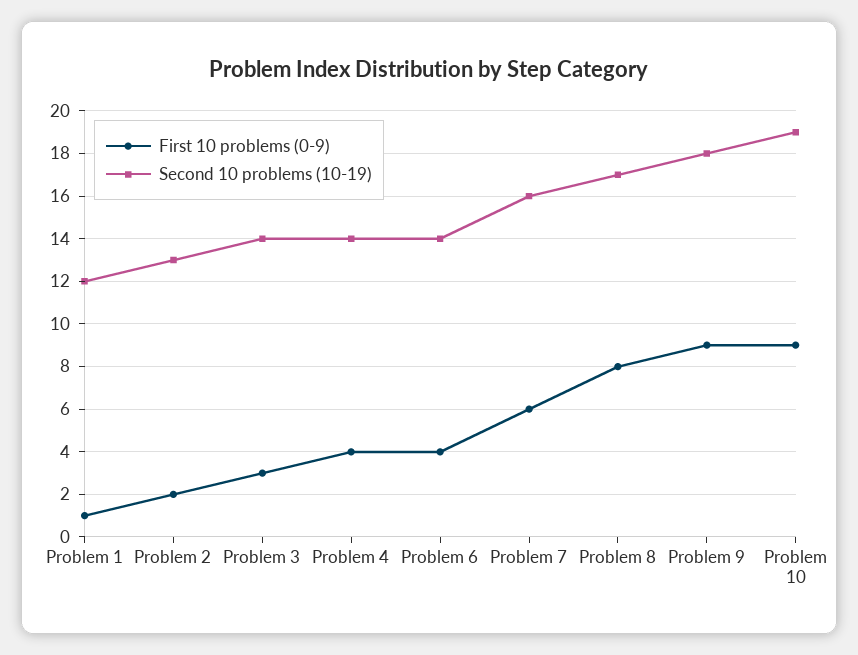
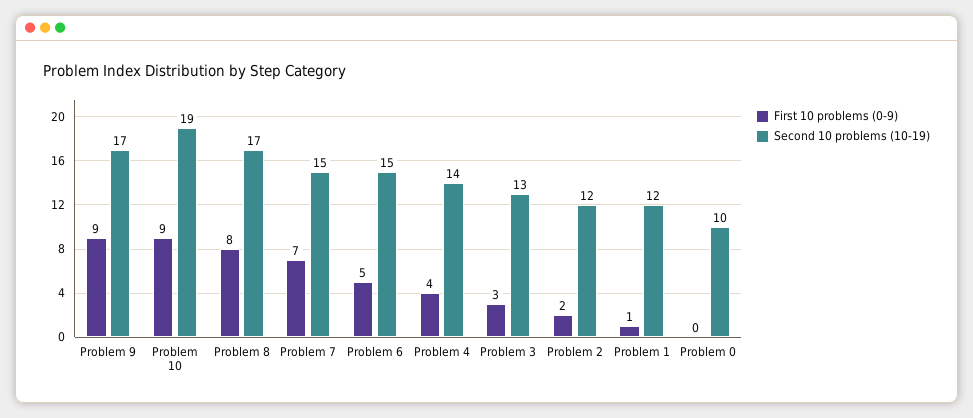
  {
    "First 10 problems (0-9)": {
      "Problem 1": 1,
      "Problem 2": 2,
      "Problem 3": 3,
      "Problem 4": 4,
-     "Problem 6": 4,
+     "Problem 6": 5,
-     "Problem 7": 6,
+     "Problem 7": 7,
      "Problem 8": 8,
      "Problem 9": 9,
-     "Problem 10": 9
+     "Problem 10": 9,
+     "Problem 0": 0
    },
    "Second 10 problems (10-19)": {
      "Problem 1": 12,
-     "Problem 2": 13,
+     "Problem 2": 12,
-     "Problem 3": 14,
+     "Problem 3": 13,
      "Problem 4": 14,
-     "Problem 6": 14,
+     "Problem 6": 15,
-     "Problem 7": 16,
+     "Problem 7": 15,
      "Problem 8": 17,
-     "Problem 9": 18,
+     "Problem 9": 17,
-     "Problem 10": 19
+     "Problem 10": 19,
+     "Problem 0": 10
    }
  }

